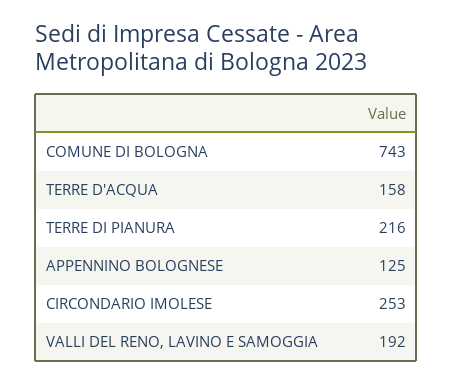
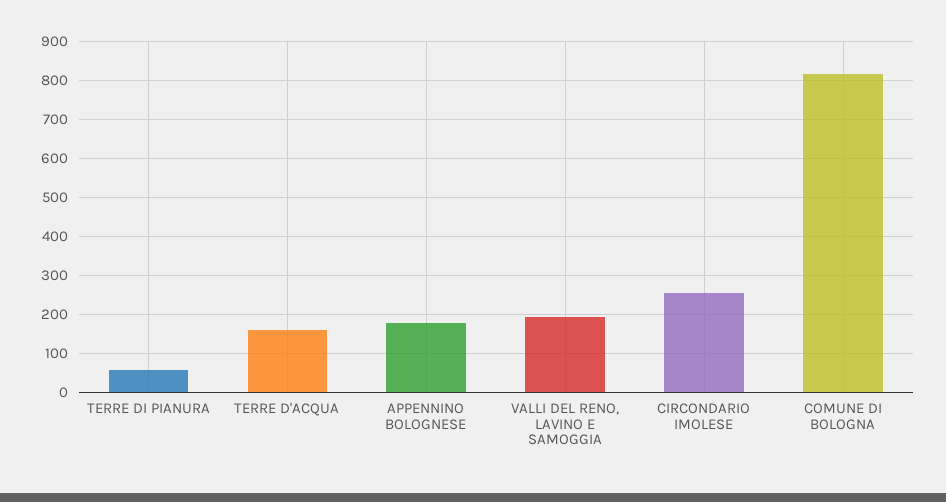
  {
-   "COMUNE DI BOLOGNA": 743,
+   "COMUNE DI BOLOGNA": 820,
    "TERRE D'ACQUA": 158,
-   "TERRE DI PIANURA": 216,
+   "TERRE DI PIANURA": 60,
-   "APPENNINO BOLOGNESE": 125,
+   "APPENNINO BOLOGNESE": 180,
    "CIRCONDARIO IMOLESE": 253,
    "VALLI DEL RENO, LAVINO E SAMOGGIA": 192
  }

